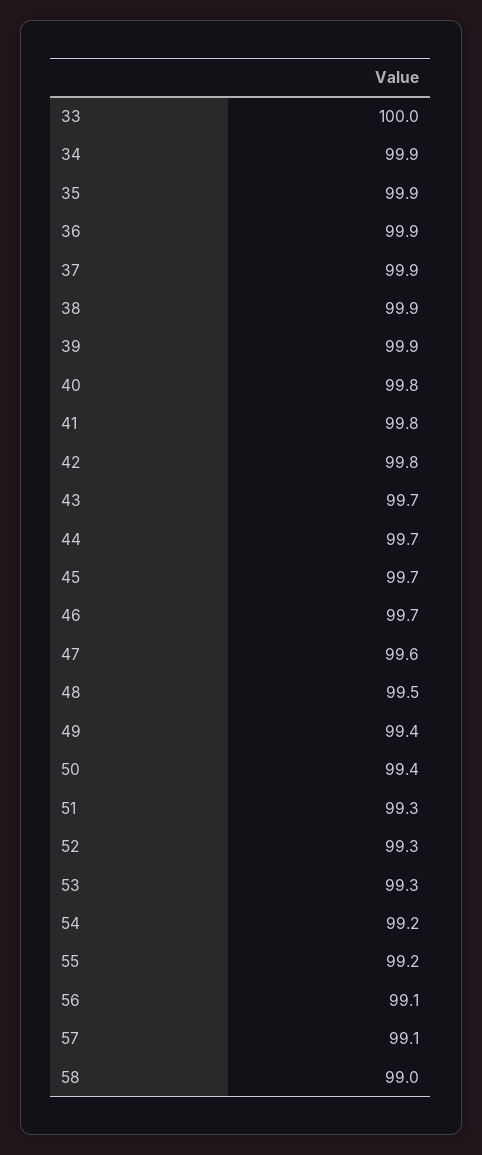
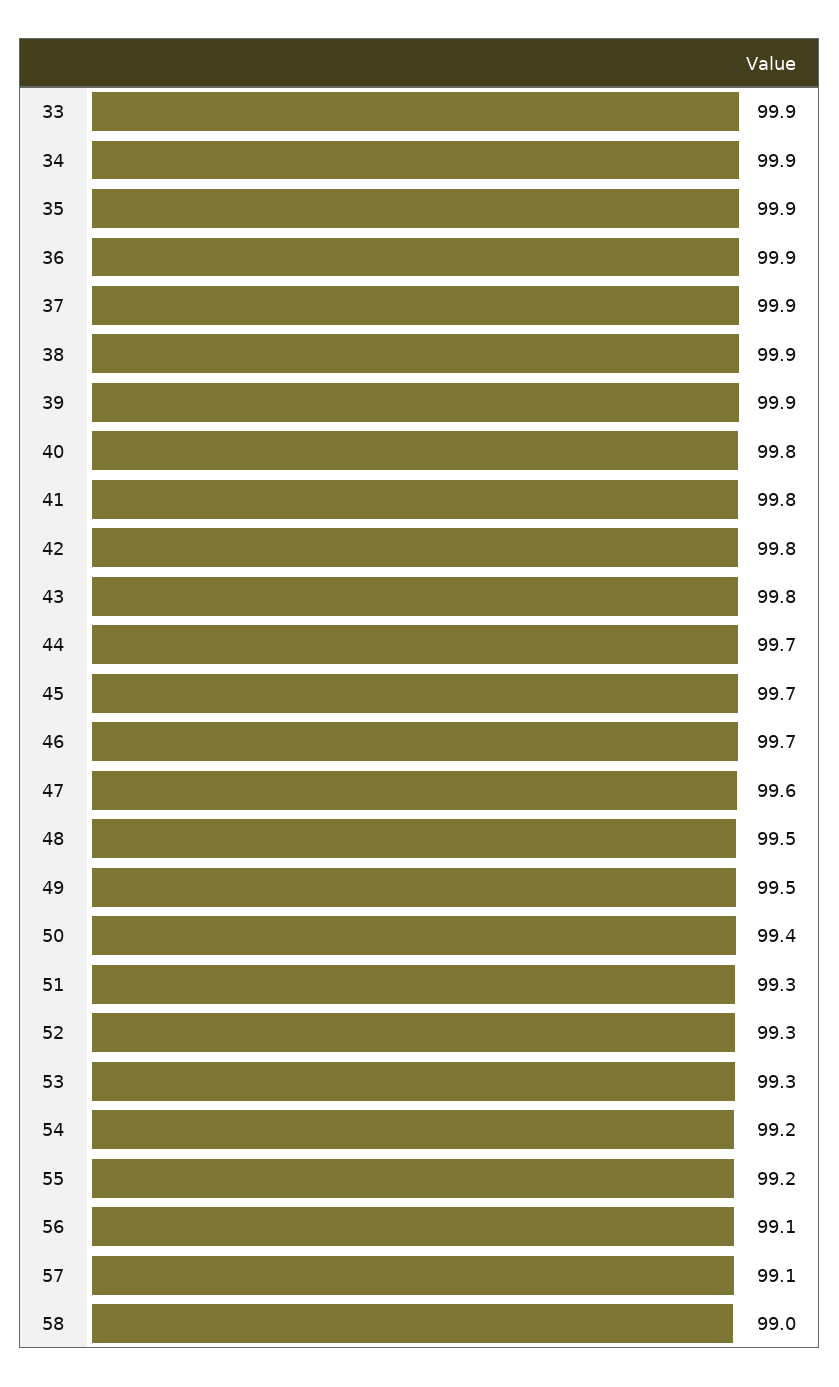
  {
-   "33": 100,
+   "33": 99.9,
    "34": 99.9,
    "35": 99.9,
    "36": 99.9,
    "37": 99.9,
    "38": 99.9,
    "39": 99.9,
    "40": 99.8,
    "41": 99.8,
    "42": 99.8,
-   "43": 99.7,
+   "43": 99.8,
    "44": 99.7,
    "45": 99.7,
    "46": 99.7,
    "47": 99.6,
    "48": 99.5,
-   "49": 99.4,
+   "49": 99.5,
    "50": 99.4,
    "51": 99.3,
    "52": 99.3,
    "53": 99.3,
    "54": 99.2,
    "55": 99.2,
    "56": 99.1,
    "57": 99.1,
    "58": 99
  }

